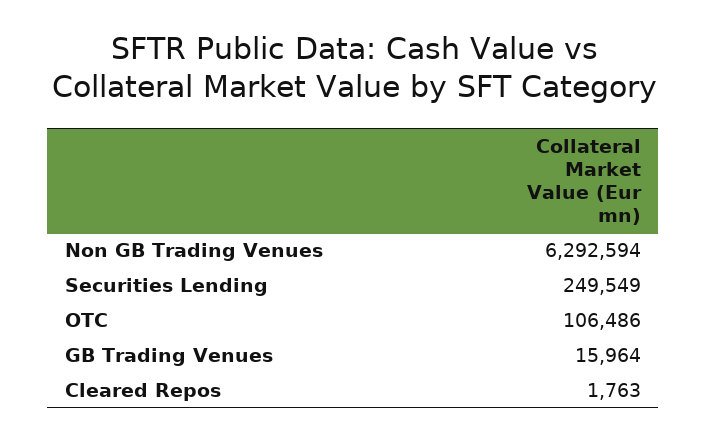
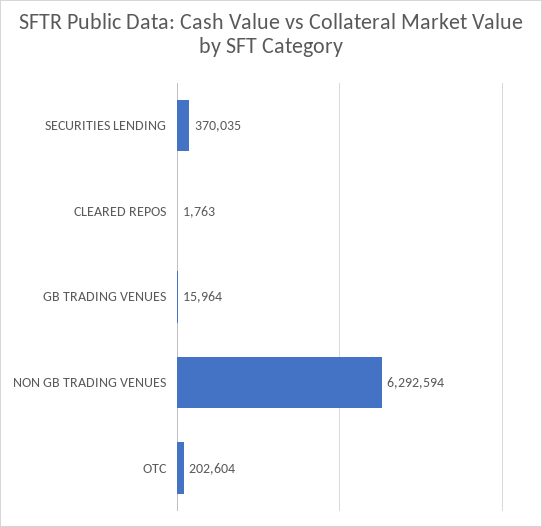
  {
    "Non GB Trading Venues": 6292594,
-   "Securities Lending": 249549,
+   "Securities Lending": 370035,
-   "OTC": 106486,
+   "OTC": 202604,
    "GB Trading Venues": 15964,
    "Cleared Repos": 1763
  }

